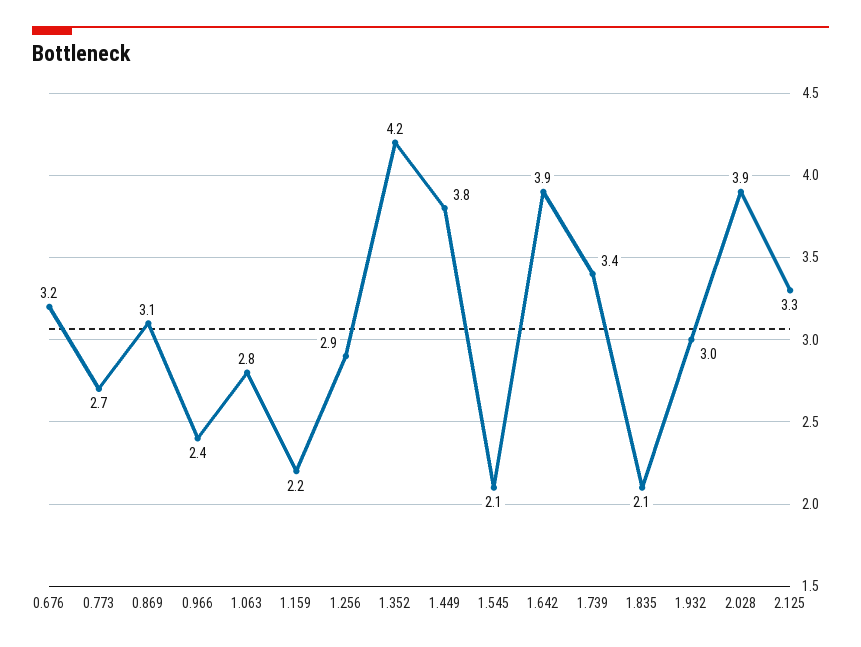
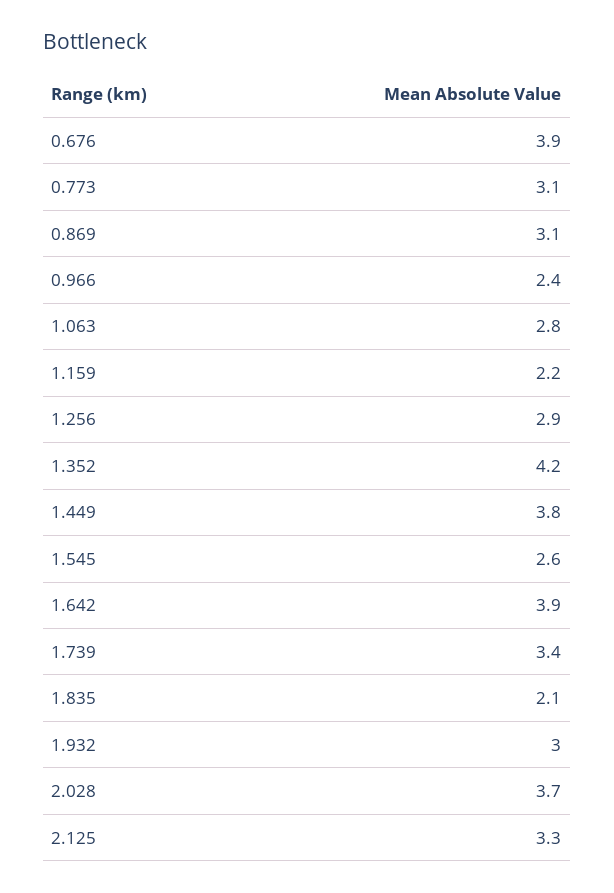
  {
-   "0.676": 3.2,
+   "0.676": 3.9,
-   "0.773": 2.7,
+   "0.773": 3.1,
    "0.869": 3.1,
    "0.966": 2.4,
    "1.063": 2.8,
    "1.159": 2.2,
    "1.256": 2.9,
    "1.352": 4.2,
    "1.449": 3.8,
-   "1.545": 2.1,
+   "1.545": 2.6,
    "1.642": 3.9,
    "1.739": 3.4,
    "1.835": 2.1,
    "1.932": 3,
-   "2.028": 3.9,
+   "2.028": 3.7,
    "2.125": 3.3
  }

